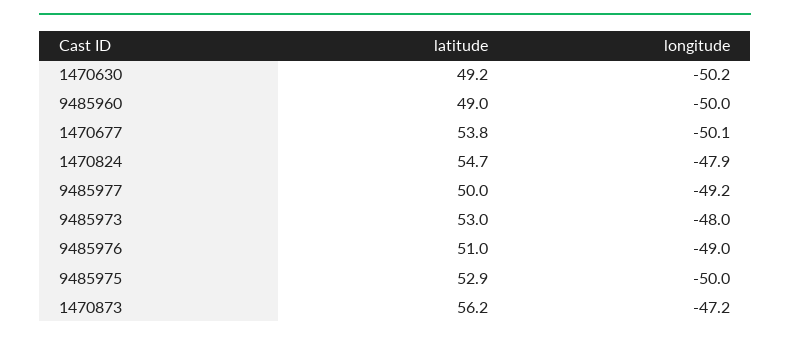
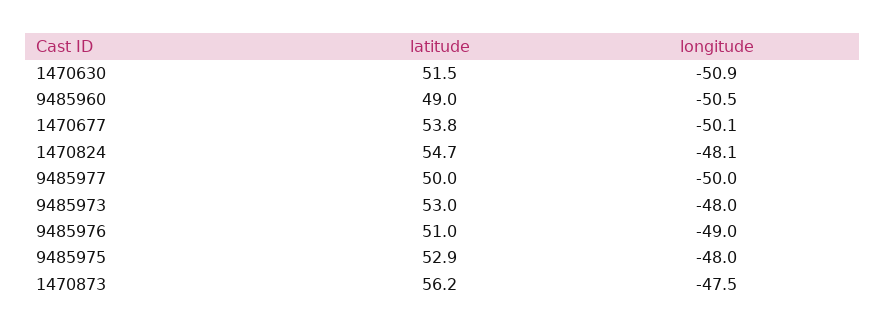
  {
    "latitude": {
-     "1470630": 49.2,
+     "1470630": 51.5,
      "9485960": 49,
      "1470677": 53.8,
      "1470824": 54.7,
      "9485977": 50,
      "9485973": 53,
      "9485976": 51,
      "9485975": 52.9,
      "1470873": 56.2
    },
    "longitude": {
-     "1470630": -50.2,
+     "1470630": -50.9,
-     "9485960": -50,
+     "9485960": -50.5,
      "1470677": -50.1,
-     "1470824": -47.9,
+     "1470824": -48.1,
-     "9485977": -49.2,
+     "9485977": -50,
      "9485973": -48,
      "9485976": -49,
-     "9485975": -50,
+     "9485975": -48,
-     "1470873": -47.2
+     "1470873": -47.5
    }
  }

